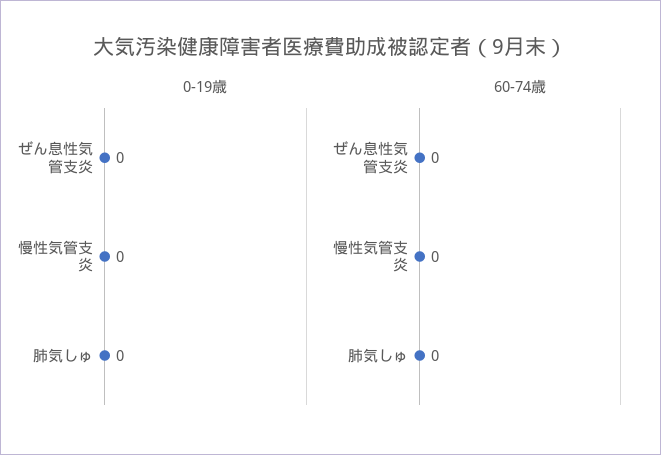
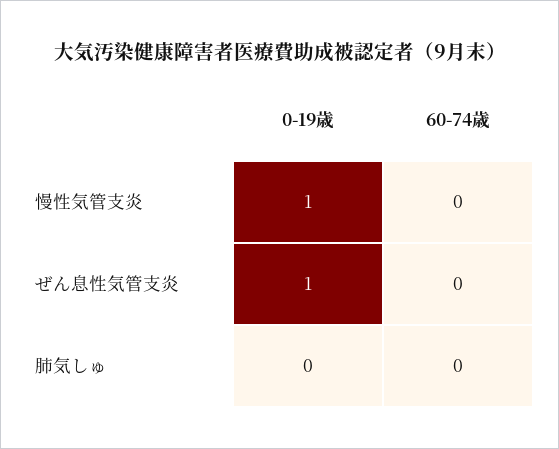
  {
    "0-19歳": {
-     "ぜん息性気管支炎": 0,
+     "ぜん息性気管支炎": 1,
-     "慢性気管支炎": 0,
+     "慢性気管支炎": 1,
      "肺気しゅ": 0
    },
    "60-74歳": {
      "ぜん息性気管支炎": 0,
      "慢性気管支炎": 0,
      "肺気しゅ": 0
    }
  }

